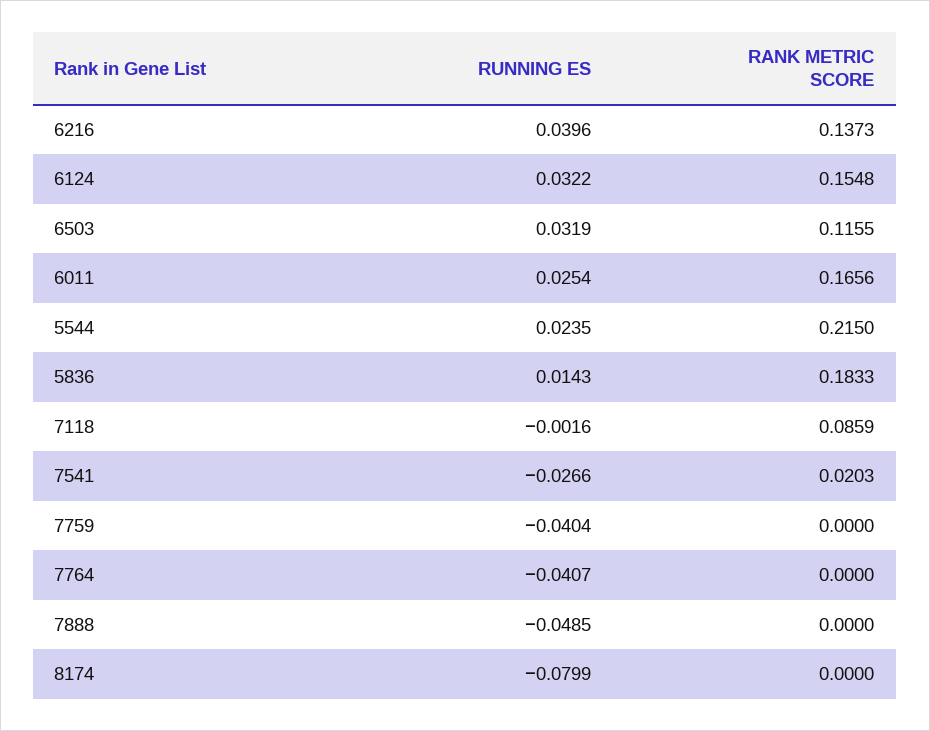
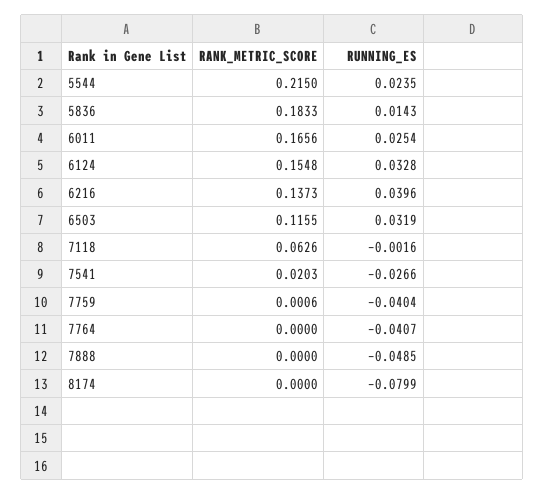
  {
    "RUNNING ES": {
      "6216": 0.0396,
-     "6124": 0.0322,
+     "6124": 0.0328,
      "6503": 0.0319,
      "6011": 0.0254,
      "5544": 0.0235,
      "5836": 0.0143,
      "7118": -0.0016,
      "7541": -0.0266,
      "7759": -0.0404,
      "7764": -0.0407,
      "7888": -0.0485,
      "8174": -0.0799
    },
    "RANK METRIC SCORE": {
      "6216": 0.1373,
      "6124": 0.1548,
      "6503": 0.1155,
      "6011": 0.1656,
      "5544": 0.215,
      "5836": 0.1833,
-     "7118": 0.0859,
+     "7118": 0.0626,
      "7541": 0.0203,
-     "7759": 0,
+     "7759": 0.0006,
      "7764": 0,
      "7888": 0,
      "8174": 0
    }
  }

